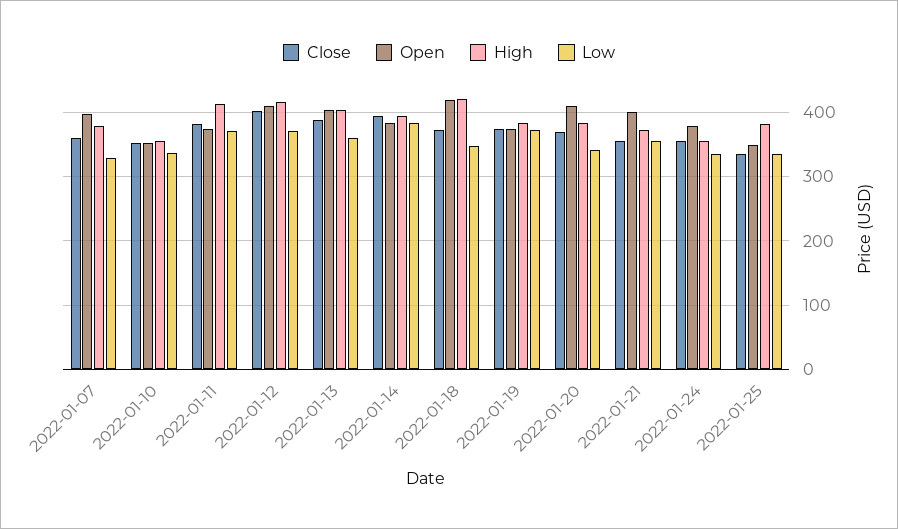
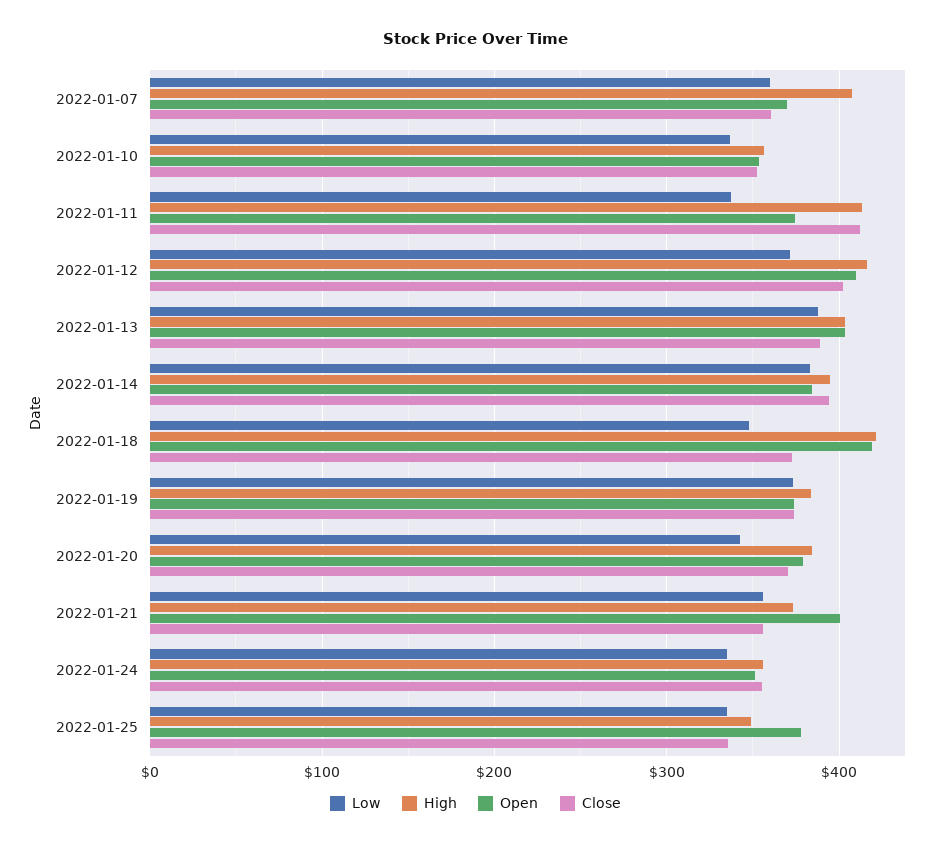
  {
    "Close": {
      "2022-01-07": 360,
      "2022-01-10": 350,
-     "2022-01-11": 380,
+     "2022-01-11": 410,
      "2022-01-12": 400,
      "2022-01-13": 390,
      "2022-01-14": 390,
      "2022-01-18": 370,
      "2022-01-19": 370,
      "2022-01-20": 370,
      "2022-01-21": 360,
      "2022-01-24": 360,
      "2022-01-25": 340
    },
    "Open": {
-     "2022-01-07": 400,
+     "2022-01-07": 370,
      "2022-01-10": 350,
      "2022-01-11": 370,
      "2022-01-12": 410,
      "2022-01-13": 400,
      "2022-01-14": 380,
      "2022-01-18": 420,
      "2022-01-19": 370,
-     "2022-01-20": 410,
+     "2022-01-20": 380,
      "2022-01-21": 400,
-     "2022-01-24": 380,
+     "2022-01-24": 350,
-     "2022-01-25": 350
+     "2022-01-25": 380
    },
    "High": {
-     "2022-01-07": 380,
+     "2022-01-07": 410,
      "2022-01-10": 360,
      "2022-01-11": 410,
      "2022-01-12": 420,
      "2022-01-13": 400,
      "2022-01-14": 390,
      "2022-01-18": 420,
      "2022-01-19": 380,
      "2022-01-20": 380,
      "2022-01-21": 370,
      "2022-01-24": 360,
-     "2022-01-25": 380
+     "2022-01-25": 350
    },
    "Low": {
-     "2022-01-07": 330,
+     "2022-01-07": 360,
      "2022-01-10": 340,
-     "2022-01-11": 370,
+     "2022-01-11": 340,
      "2022-01-12": 370,
-     "2022-01-13": 360,
+     "2022-01-13": 390,
      "2022-01-14": 380,
      "2022-01-18": 350,
      "2022-01-19": 370,
      "2022-01-20": 340,
      "2022-01-21": 360,
      "2022-01-24": 340,
      "2022-01-25": 330
    }
  }

